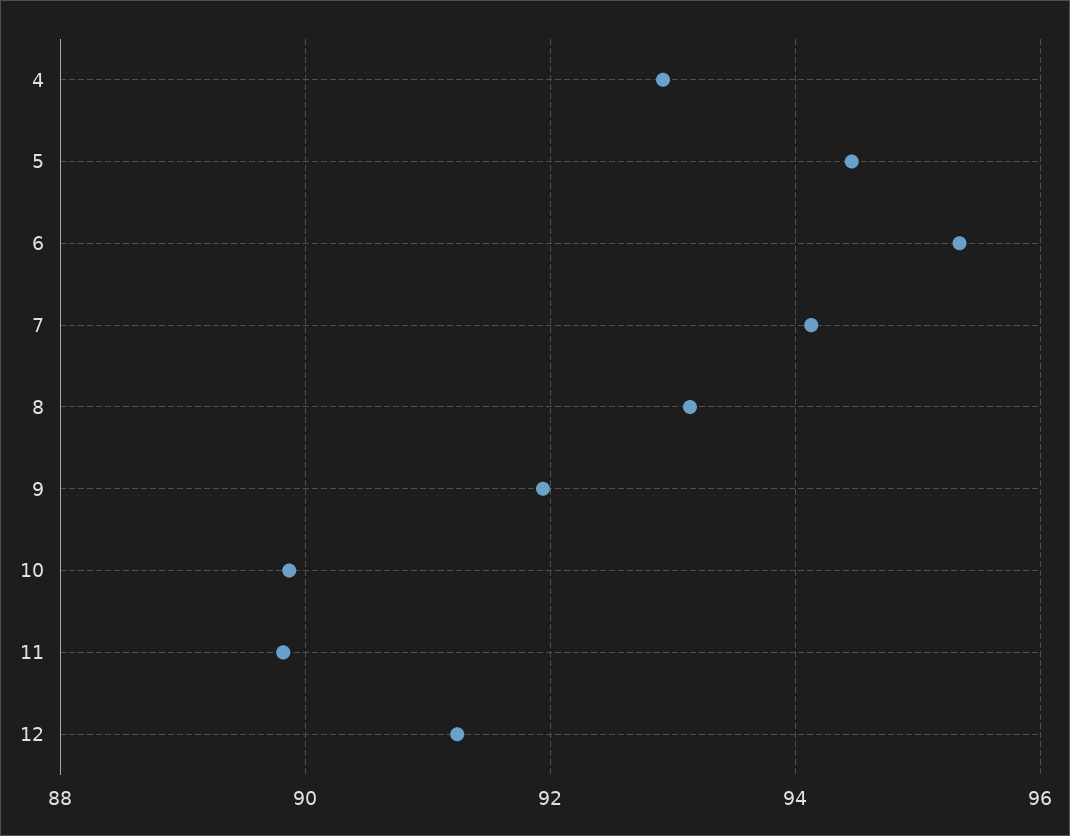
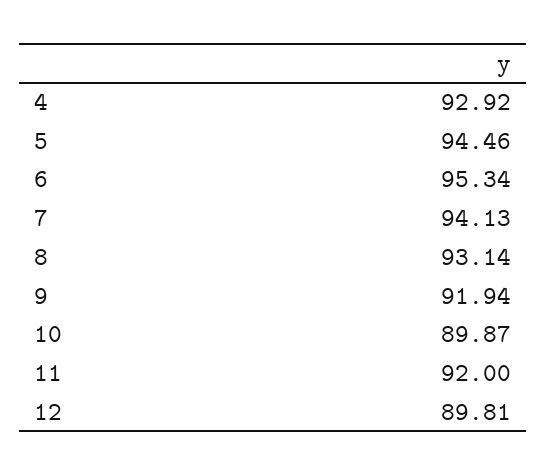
  {
    "4": 92.92,
    "5": 94.46,
    "6": 95.34,
    "7": 94.13,
    "8": 93.14,
    "9": 91.94,
    "10": 89.87,
-   "11": 89.8,
+   "11": 92,
-   "12": 91.2
+   "12": 89.81
  }

